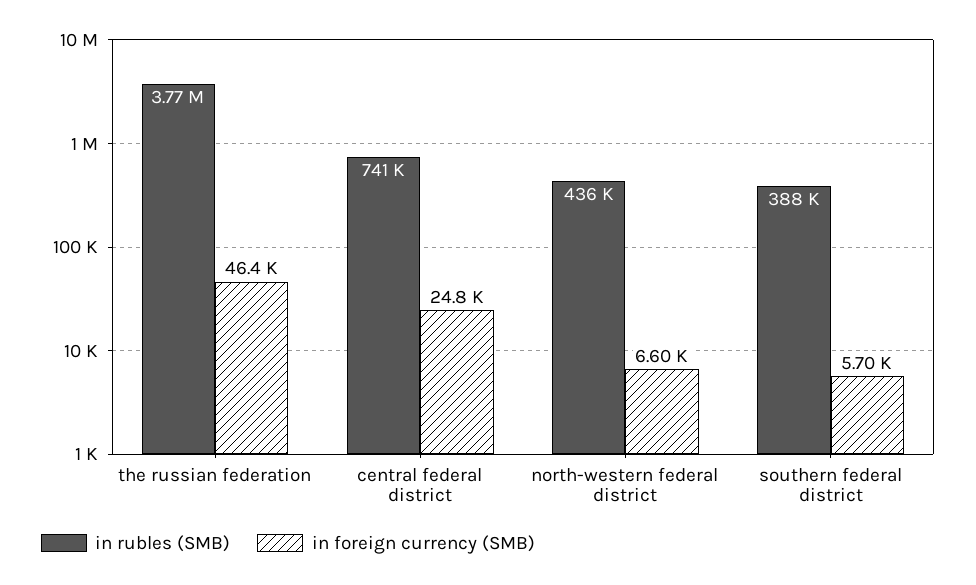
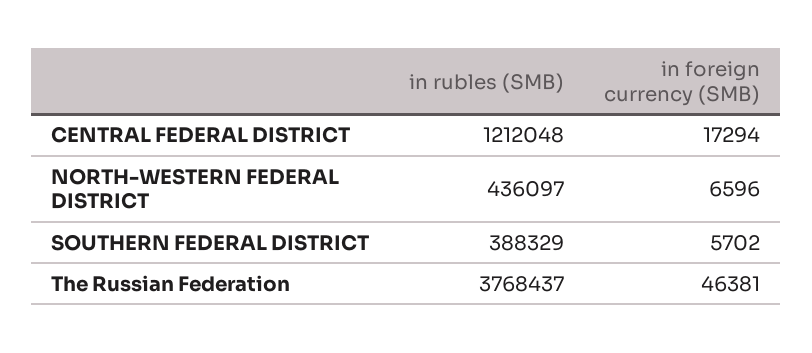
  {
    "in rubles (SMB)": {
      "the russian federation": 3768437,
-     "central federal district": 741000,
+     "central federal district": 1212048,
      "north-western federal district": 436097,
      "southern federal district": 388329
    },
    "in foreign currency (SMB)": {
      "the russian federation": 46381,
-     "central federal district": 24800,
+     "central federal district": 17294,
      "north-western federal district": 6596,
      "southern federal district": 5702
    }
  }

